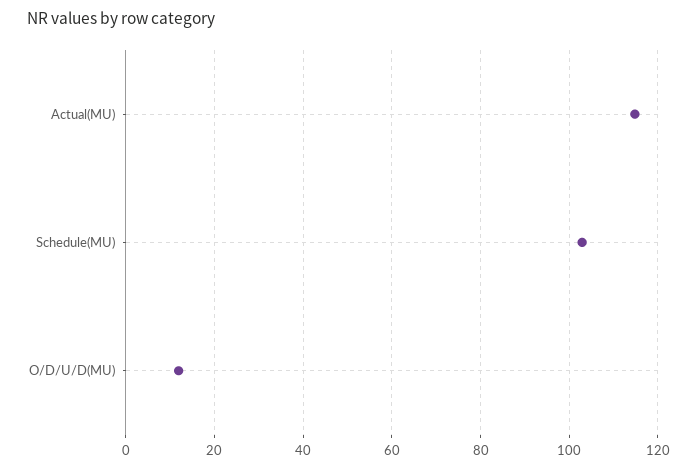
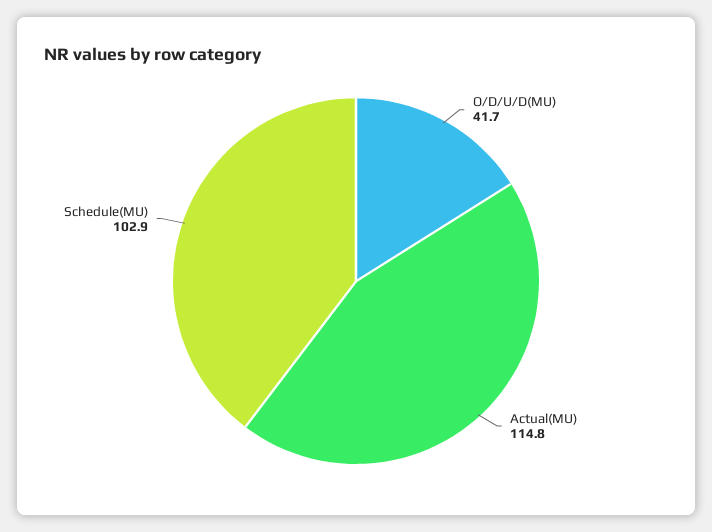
  {
    "Actual(MU)": 114.8,
    "Schedule(MU)": 102.9,
-   "O/D/U/D(MU)": 12
+   "O/D/U/D(MU)": 41.7
  }

